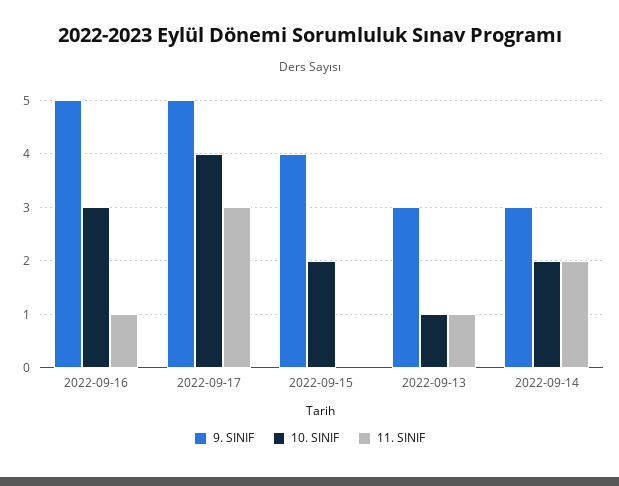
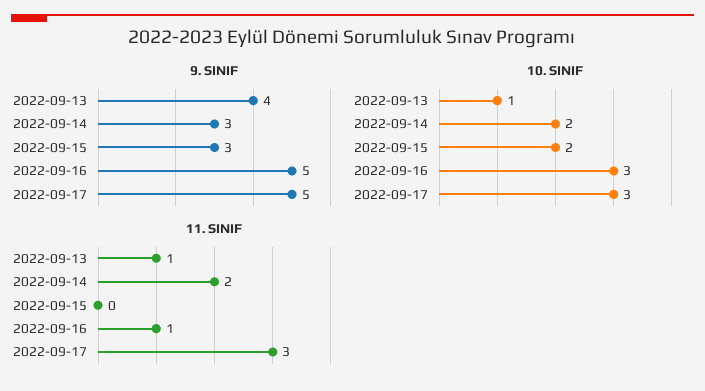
  {
    "9. SINIF": {
      "2022-09-16": 5,
      "2022-09-17": 5,
-     "2022-09-15": 4,
+     "2022-09-15": 3,
-     "2022-09-13": 3,
+     "2022-09-13": 4,
      "2022-09-14": 3
    },
    "10. SINIF": {
      "2022-09-16": 3,
-     "2022-09-17": 4,
+     "2022-09-17": 3,
      "2022-09-15": 2,
      "2022-09-13": 1,
      "2022-09-14": 2
    },
    "11. SINIF": {
      "2022-09-16": 1,
      "2022-09-17": 3,
      "2022-09-15": 0,
      "2022-09-13": 1,
      "2022-09-14": 2
    }
  }

